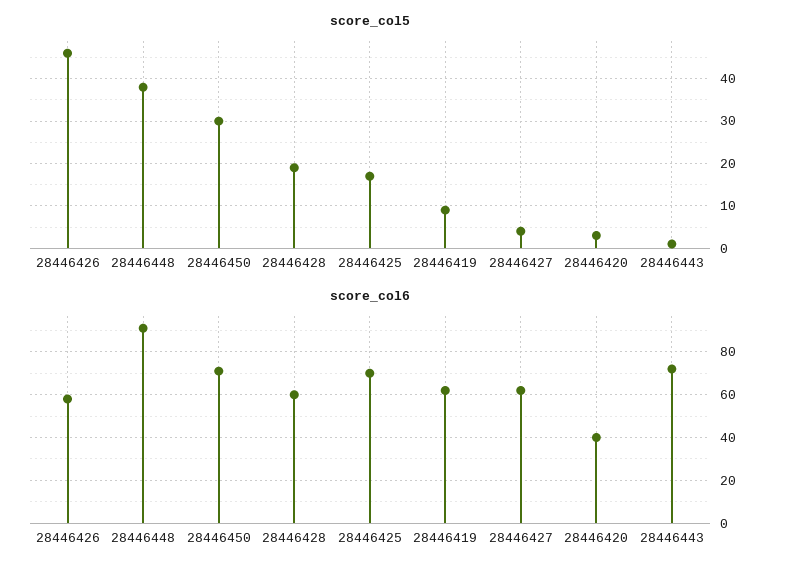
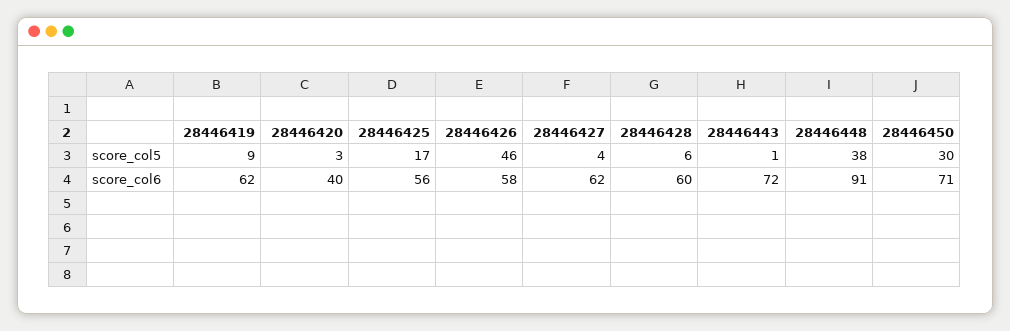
  {
    "score_col5": {
      "28446426": 46,
      "28446448": 38,
      "28446450": 30,
-     "28446428": 20,
+     "28446428": 6,
      "28446425": 17,
      "28446419": 9,
      "28446427": 4,
      "28446420": 3,
      "28446443": 1
    },
    "score_col6": {
      "28446426": 58,
      "28446448": 91,
      "28446450": 71,
      "28446428": 60,
-     "28446425": 70,
+     "28446425": 56,
      "28446419": 62,
      "28446427": 62,
      "28446420": 40,
      "28446443": 72
    }
  }

